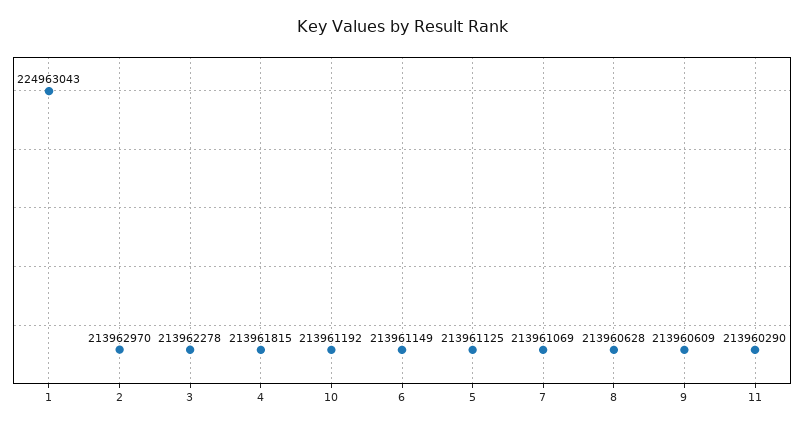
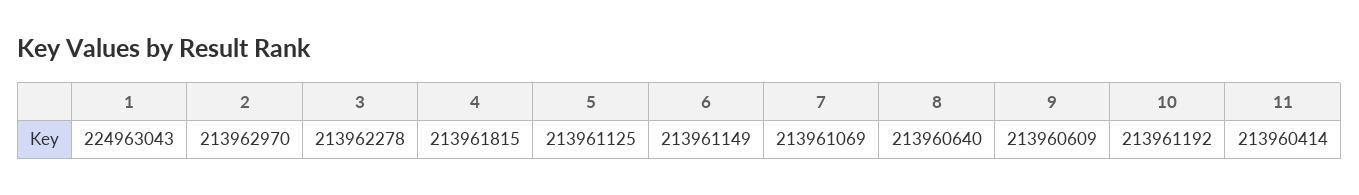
  {
    "1": 224963043,
    "2": 213962970,
    "3": 213962278,
    "4": 213961815,
    "10": 213961192,
    "6": 213961149,
    "5": 213961125,
    "7": 213961069,
-   "8": 213960628,
+   "8": 213960640,
    "9": 213960609,
-   "11": 213960290
+   "11": 213960414
  }

